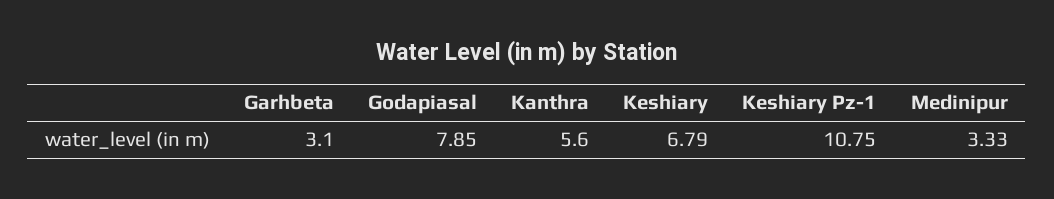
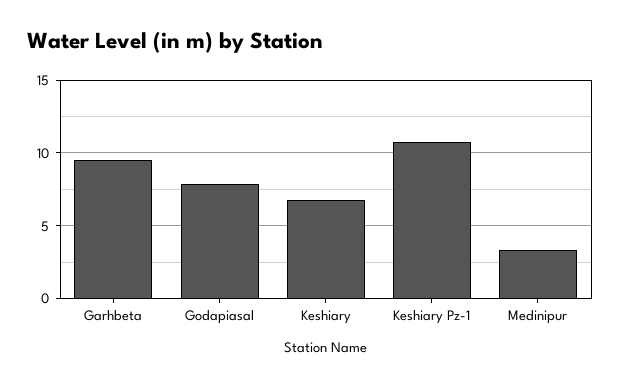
  {
-   "Garhbeta": 3.1,
+   "Garhbeta": 9.5,
    "Godapiasal": 7.85,
-   "Kanthra": 5.6,
    "Keshiary": 6.79,
    "Keshiary Pz-1": 10.75,
    "Medinipur": 3.33
  }

